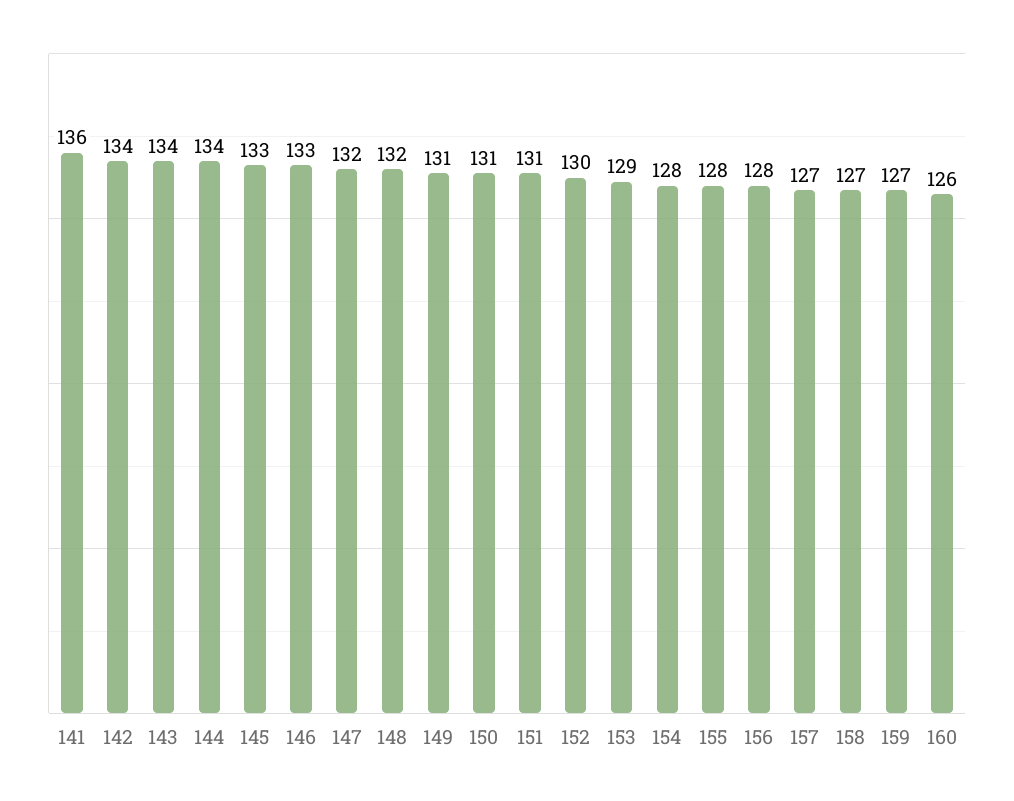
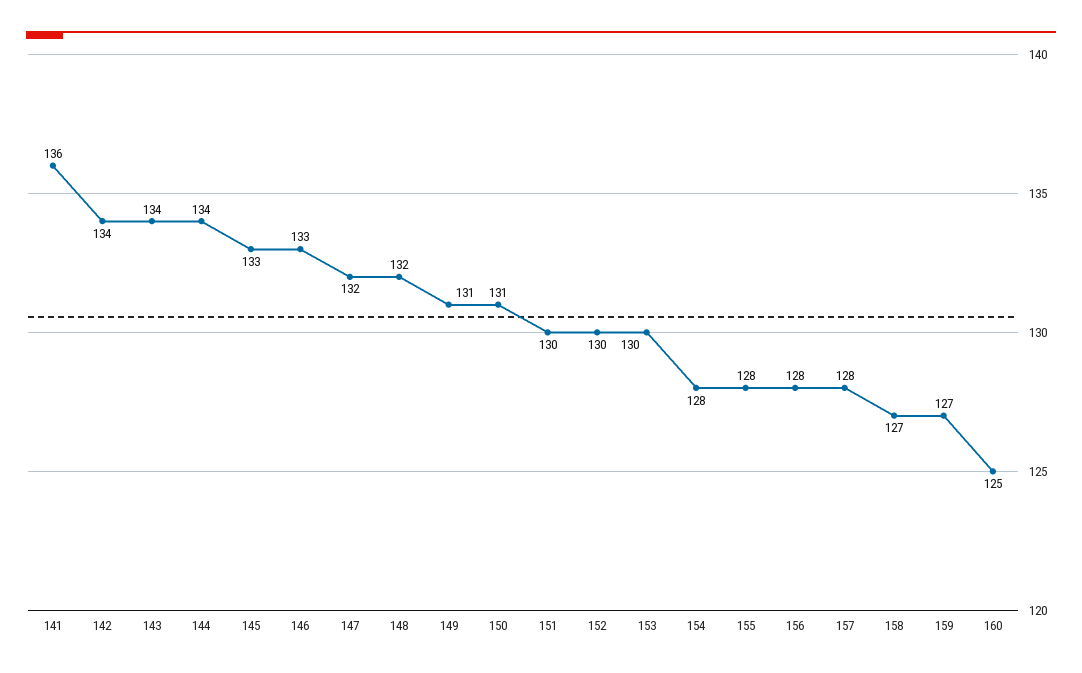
  {
    "141": 136,
    "142": 134,
    "143": 134,
    "144": 134,
    "145": 133,
    "146": 133,
    "147": 132,
    "148": 132,
    "149": 131,
    "150": 131,
-   "151": 131,
+   "151": 130,
    "152": 130,
-   "153": 129,
+   "153": 130,
    "154": 128,
    "155": 128,
    "156": 128,
-   "157": 127,
+   "157": 128,
    "158": 127,
    "159": 127,
-   "160": 126
+   "160": 125
  }

